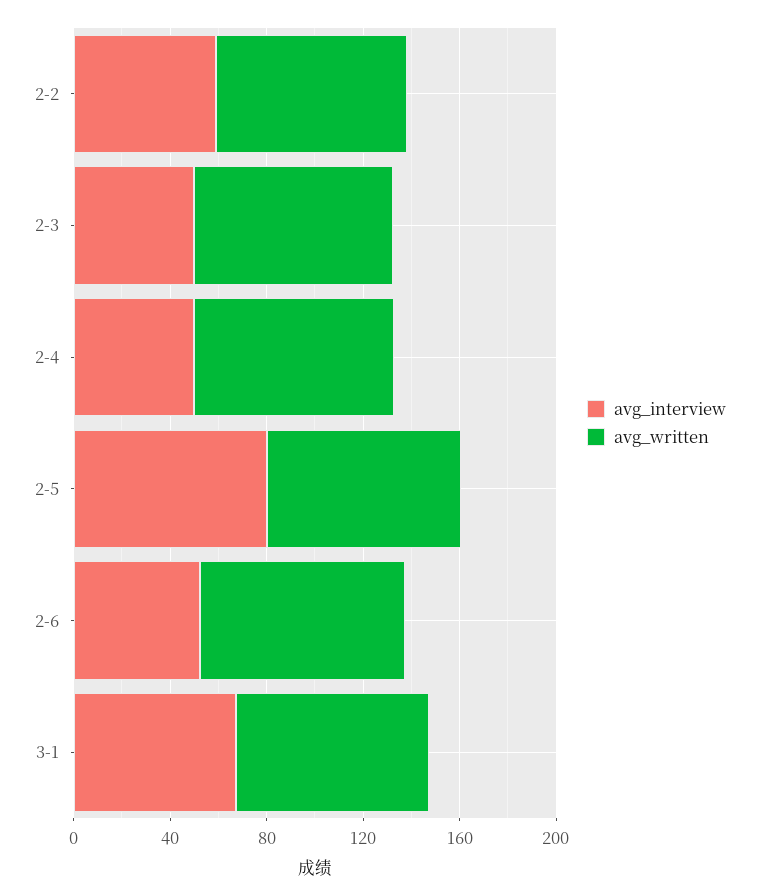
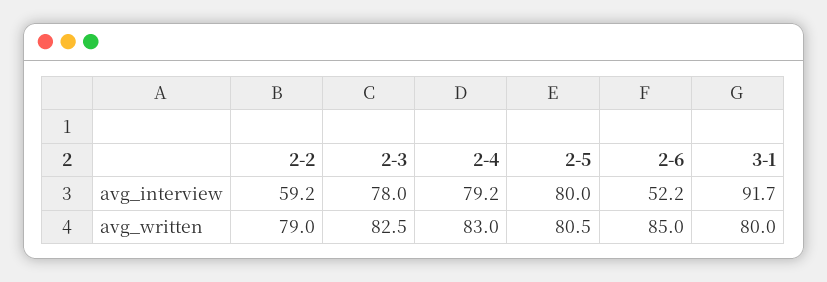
  {
    "avg_interview": {
      "2-2": 59.2,
-     "2-3": 50,
+     "2-3": 78,
-     "2-4": 50,
+     "2-4": 79.2,
      "2-5": 80,
      "2-6": 52.2,
-     "3-1": 70
+     "3-1": 91.7
    },
    "avg_written": {
      "2-2": 79,
      "2-3": 82.5,
      "2-4": 83,
      "2-5": 80.5,
      "2-6": 85,
      "3-1": 80
    }
  }

